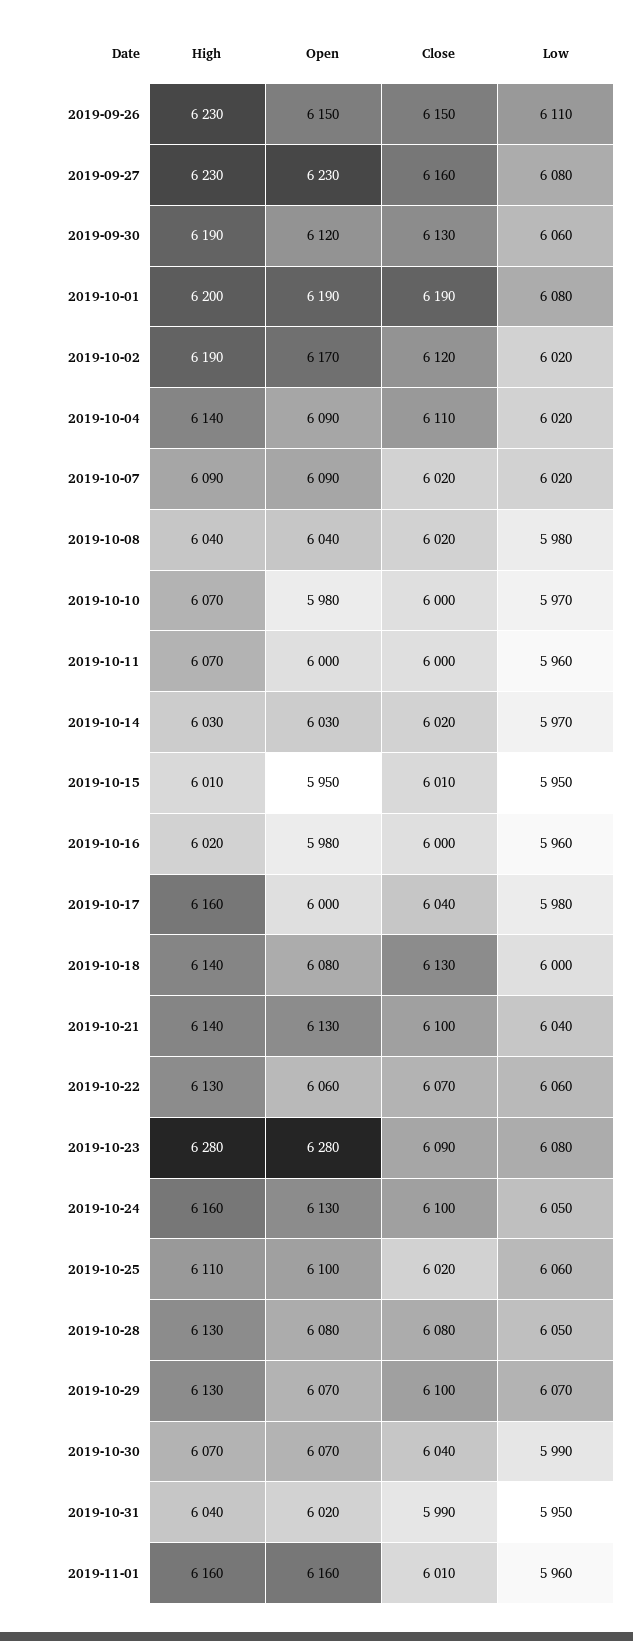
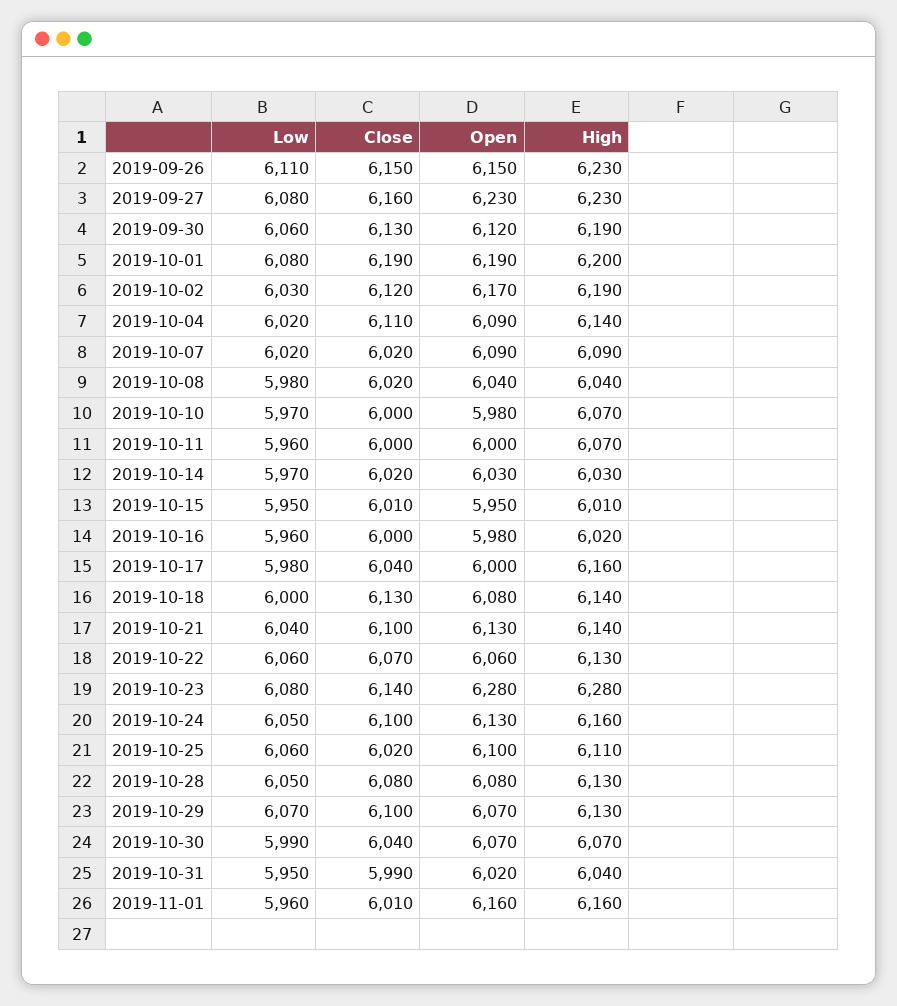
  {
    "High": {
      "2019-09-26": 6230,
      "2019-09-27": 6230,
      "2019-09-30": 6190,
      "2019-10-01": 6200,
      "2019-10-02": 6190,
      "2019-10-04": 6140,
      "2019-10-07": 6090,
      "2019-10-08": 6040,
      "2019-10-10": 6070,
      "2019-10-11": 6070,
      "2019-10-14": 6030,
      "2019-10-15": 6010,
      "2019-10-16": 6020,
      "2019-10-17": 6160,
      "2019-10-18": 6140,
      "2019-10-21": 6140,
      "2019-10-22": 6130,
      "2019-10-23": 6280,
      "2019-10-24": 6160,
      "2019-10-25": 6110,
      "2019-10-28": 6130,
      "2019-10-29": 6130,
      "2019-10-30": 6070,
      "2019-10-31": 6040,
      "2019-11-01": 6160
    },
    "Open": {
      "2019-09-26": 6150,
      "2019-09-27": 6230,
      "2019-09-30": 6120,
      "2019-10-01": 6190,
      "2019-10-02": 6170,
      "2019-10-04": 6090,
      "2019-10-07": 6090,
      "2019-10-08": 6040,
      "2019-10-10": 5980,
      "2019-10-11": 6000,
      "2019-10-14": 6030,
      "2019-10-15": 5950,
      "2019-10-16": 5980,
      "2019-10-17": 6000,
      "2019-10-18": 6080,
      "2019-10-21": 6130,
      "2019-10-22": 6060,
      "2019-10-23": 6280,
      "2019-10-24": 6130,
      "2019-10-25": 6100,
      "2019-10-28": 6080,
      "2019-10-29": 6070,
      "2019-10-30": 6070,
      "2019-10-31": 6020,
      "2019-11-01": 6160
    },
    "Close": {
      "2019-09-26": 6150,
      "2019-09-27": 6160,
      "2019-09-30": 6130,
      "2019-10-01": 6190,
      "2019-10-02": 6120,
      "2019-10-04": 6110,
      "2019-10-07": 6020,
      "2019-10-08": 6020,
      "2019-10-10": 6000,
      "2019-10-11": 6000,
      "2019-10-14": 6020,
      "2019-10-15": 6010,
      "2019-10-16": 6000,
      "2019-10-17": 6040,
      "2019-10-18": 6130,
      "2019-10-21": 6100,
      "2019-10-22": 6070,
-     "2019-10-23": 6090,
+     "2019-10-23": 6140,
      "2019-10-24": 6100,
      "2019-10-25": 6020,
      "2019-10-28": 6080,
      "2019-10-29": 6100,
      "2019-10-30": 6040,
      "2019-10-31": 5990,
      "2019-11-01": 6010
    },
    "Low": {
      "2019-09-26": 6110,
      "2019-09-27": 6080,
      "2019-09-30": 6060,
      "2019-10-01": 6080,
-     "2019-10-02": 6020,
+     "2019-10-02": 6030,
      "2019-10-04": 6020,
      "2019-10-07": 6020,
      "2019-10-08": 5980,
      "2019-10-10": 5970,
      "2019-10-11": 5960,
      "2019-10-14": 5970,
      "2019-10-15": 5950,
      "2019-10-16": 5960,
      "2019-10-17": 5980,
      "2019-10-18": 6000,
      "2019-10-21": 6040,
      "2019-10-22": 6060,
      "2019-10-23": 6080,
      "2019-10-24": 6050,
      "2019-10-25": 6060,
      "2019-10-28": 6050,
      "2019-10-29": 6070,
      "2019-10-30": 5990,
      "2019-10-31": 5950,
      "2019-11-01": 5960
    }
  }

